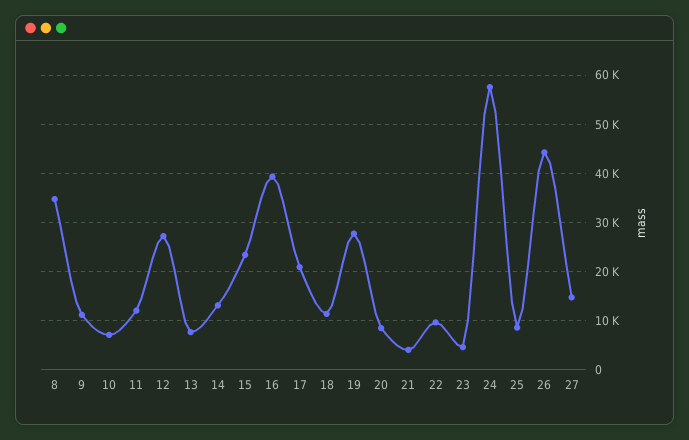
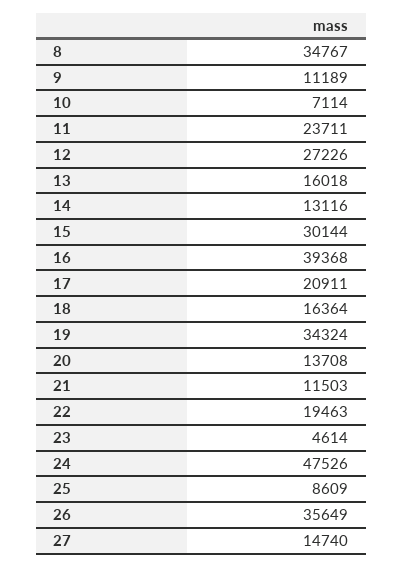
  {
    "8": 34767,
    "9": 11189,
    "10": 7114,
-   "11": 12000,
+   "11": 23711,
    "12": 27226,
-   "13": 8000,
+   "13": 16018,
    "14": 13116,
-   "15": 24000,
+   "15": 30144,
    "16": 39368,
    "17": 20911,
-   "18": 12000,
+   "18": 16364,
-   "19": 28000,
+   "19": 34324,
-   "20": 8000,
+   "20": 13708,
-   "21": 4000,
+   "21": 11503,
-   "22": 10000,
+   "22": 19463,
    "23": 4614,
-   "24": 58000,
+   "24": 47526,
    "25": 8609,
-   "26": 44000,
+   "26": 35649,
    "27": 14740
  }

